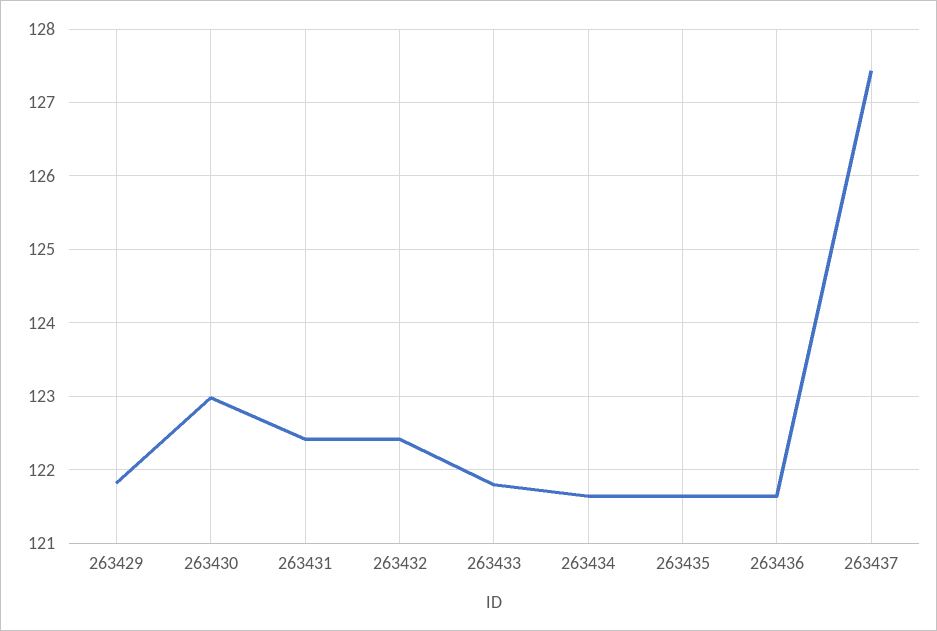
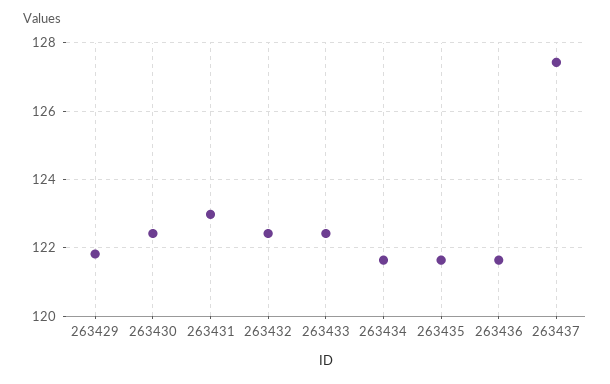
  {
    "263429": 121.8,
-   "263430": 123,
+   "263430": 122.4,
-   "263431": 122.4,
+   "263431": 123,
    "263432": 122.4,
-   "263433": 121.8,
+   "263433": 122.4,
    "263434": 121.6,
    "263435": 121.6,
    "263436": 121.6,
    "263437": 127.4
  }

